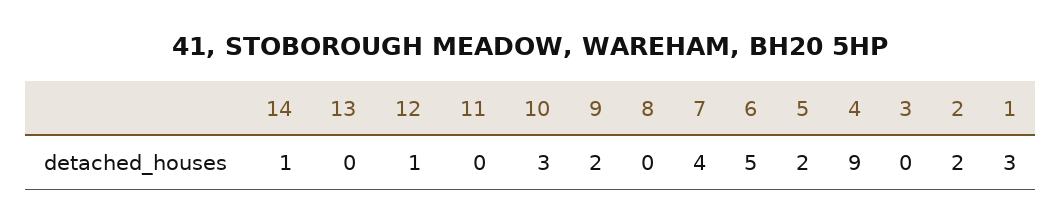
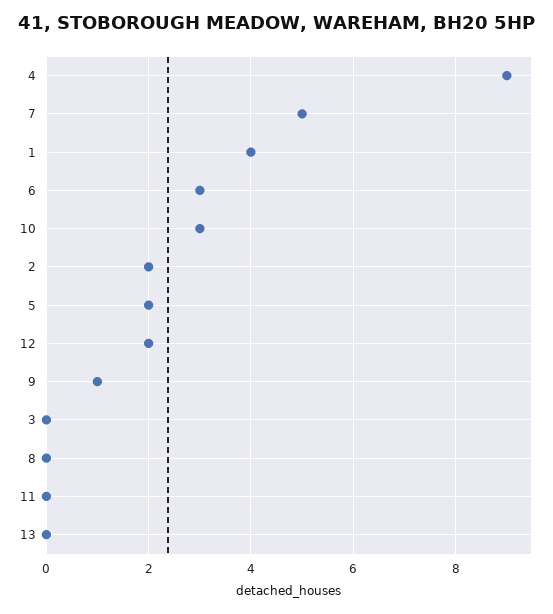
  {
-   "14": 1,
    "13": 0,
-   "12": 1,
+   "12": 2,
    "11": 0,
    "10": 3,
-   "9": 2,
+   "9": 1,
    "8": 0,
-   "7": 4,
+   "7": 5,
-   "6": 5,
+   "6": 3,
    "5": 2,
    "4": 9,
    "3": 0,
    "2": 2,
-   "1": 3
+   "1": 4
  }

